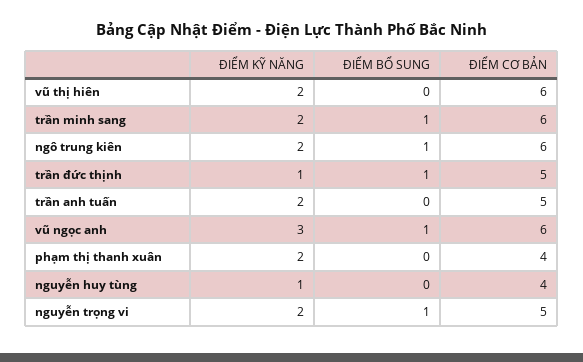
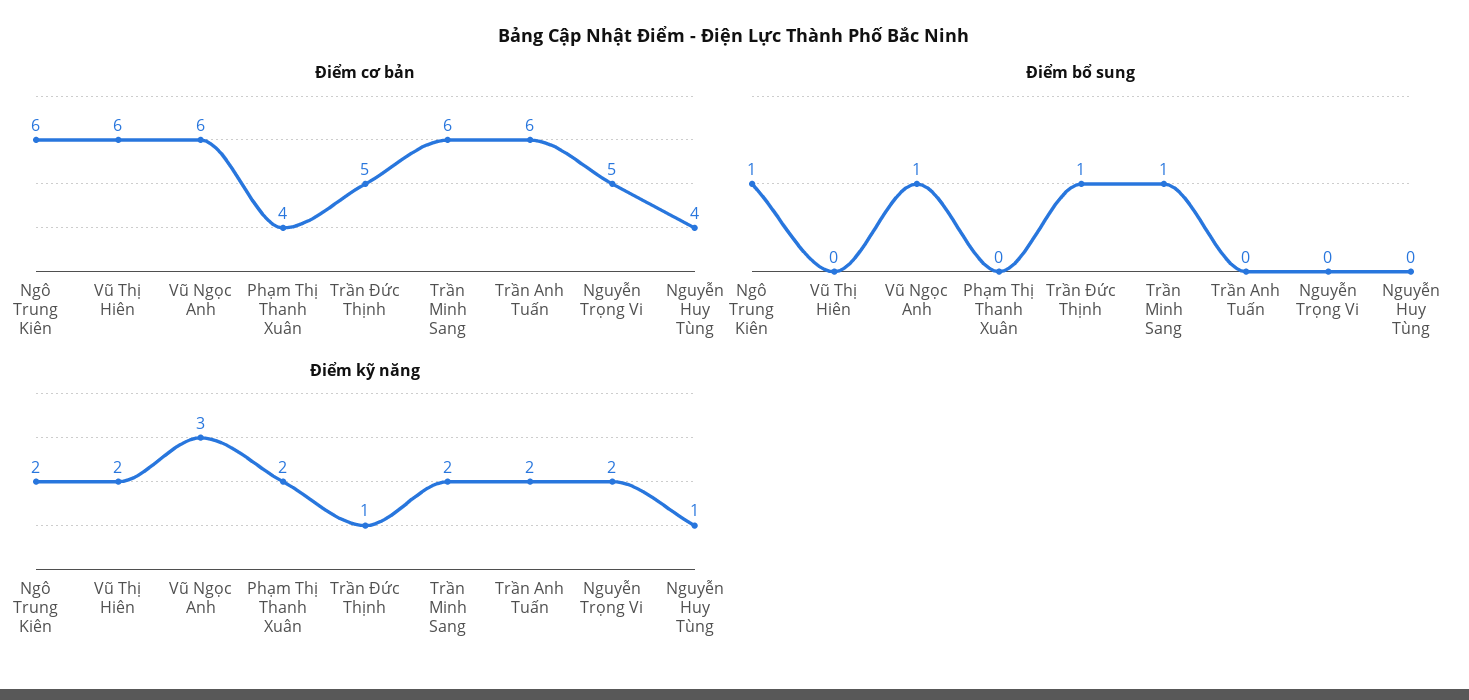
  {
    "ĐIỂM KỸ NĂNG": {
      "vũ thị hiên": 2,
      "trần minh sang": 2,
      "ngô trung kiên": 2,
      "trần đức thịnh": 1,
      "trần anh tuấn": 2,
      "vũ ngọc anh": 3,
      "phạm thị thanh xuân": 2,
      "nguyễn huy tùng": 1,
      "nguyễn trọng vi": 2
    },
    "ĐIỂM BỔ SUNG": {
      "vũ thị hiên": 0,
      "trần minh sang": 1,
      "ngô trung kiên": 1,
      "trần đức thịnh": 1,
      "trần anh tuấn": 0,
      "vũ ngọc anh": 1,
      "phạm thị thanh xuân": 0,
      "nguyễn huy tùng": 0,
-     "nguyễn trọng vi": 1
+     "nguyễn trọng vi": 0
    },
    "ĐIỂM CƠ BẢN": {
      "vũ thị hiên": 6,
      "trần minh sang": 6,
      "ngô trung kiên": 6,
      "trần đức thịnh": 5,
-     "trần anh tuấn": 5,
+     "trần anh tuấn": 6,
      "vũ ngọc anh": 6,
      "phạm thị thanh xuân": 4,
      "nguyễn huy tùng": 4,
      "nguyễn trọng vi": 5
    }
  }

